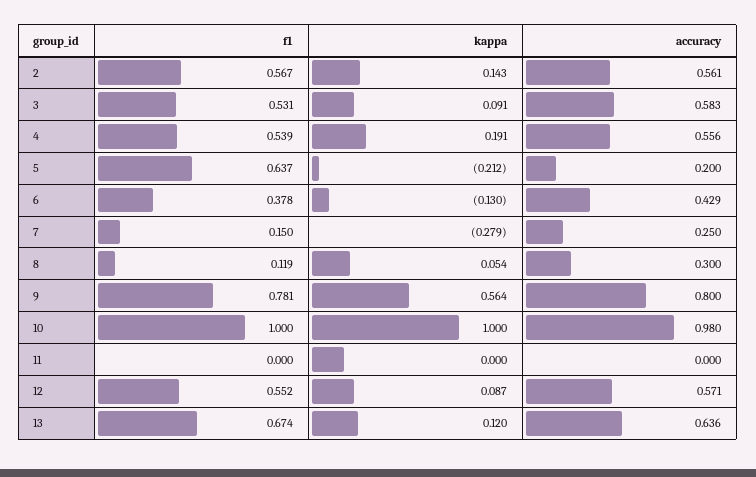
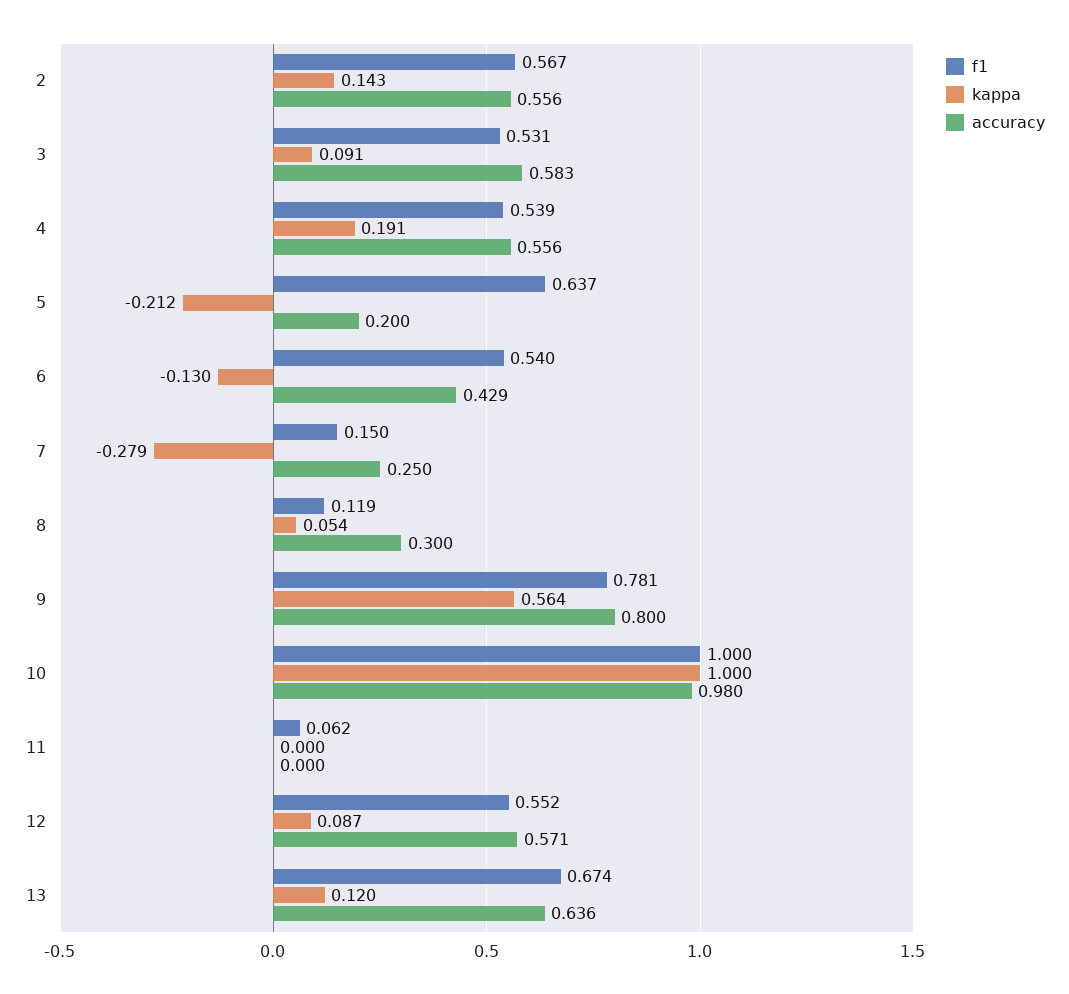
  {
    "f1": {
      "2": 0.567,
      "3": 0.531,
      "4": 0.539,
      "5": 0.637,
-     "6": 0.378,
+     "6": 0.54,
      "7": 0.15,
      "8": 0.119,
      "9": 0.781,
      "10": 1,
-     "11": 0,
+     "11": 0.062,
      "12": 0.552,
      "13": 0.674
    },
    "kappa": {
      "2": 0.143,
      "3": 0.091,
      "4": 0.191,
      "5": -0.212,
      "6": -0.13,
      "7": -0.279,
      "8": 0.054,
      "9": 0.564,
      "10": 1,
      "11": 0,
      "12": 0.087,
      "13": 0.12
    },
    "accuracy": {
-     "2": 0.561,
+     "2": 0.556,
      "3": 0.583,
      "4": 0.556,
      "5": 0.2,
      "6": 0.429,
      "7": 0.25,
      "8": 0.3,
      "9": 0.8,
      "10": 0.98,
      "11": 0,
      "12": 0.571,
      "13": 0.636
    }
  }

